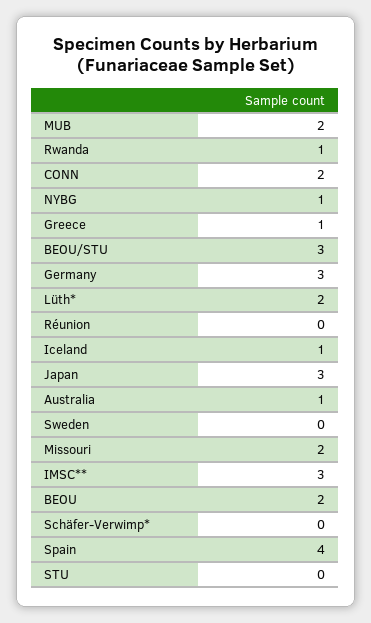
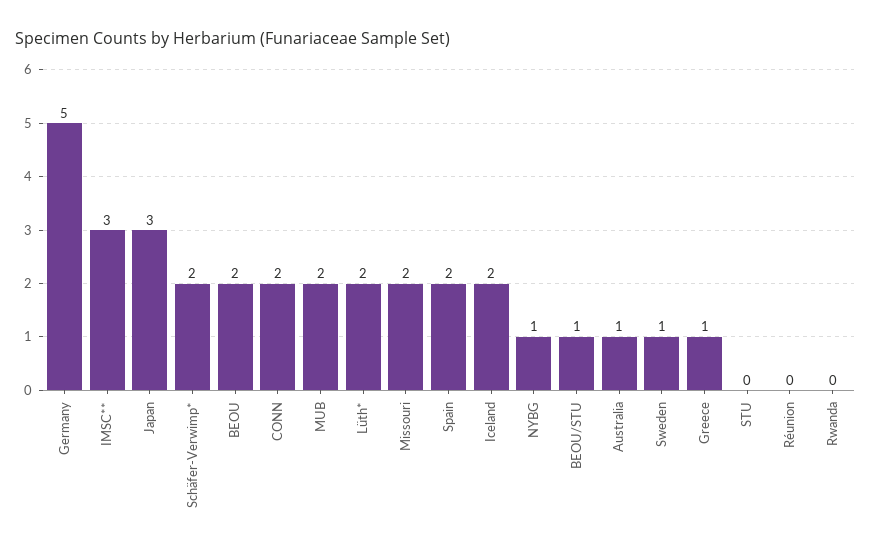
  {
    "MUB": 2,
-   "Rwanda": 1,
+   "Rwanda": 0,
    "CONN": 2,
    "NYBG": 1,
    "Greece": 1,
-   "BEOU/STU": 3,
+   "BEOU/STU": 1,
-   "Germany": 3,
+   "Germany": 5,
    "Lüth*": 2,
    "Réunion": 0,
-   "Iceland": 1,
+   "Iceland": 2,
    "Japan": 3,
    "Australia": 1,
-   "Sweden": 0,
+   "Sweden": 1,
    "Missouri": 2,
    "IMSC**": 3,
    "BEOU": 2,
-   "Schäfer-Verwimp*": 0,
+   "Schäfer-Verwimp*": 2,
-   "Spain": 4,
+   "Spain": 2,
    "STU": 0
  }

